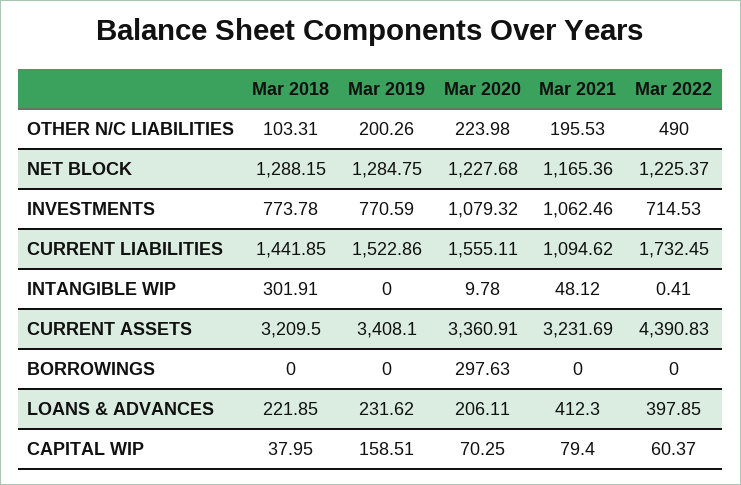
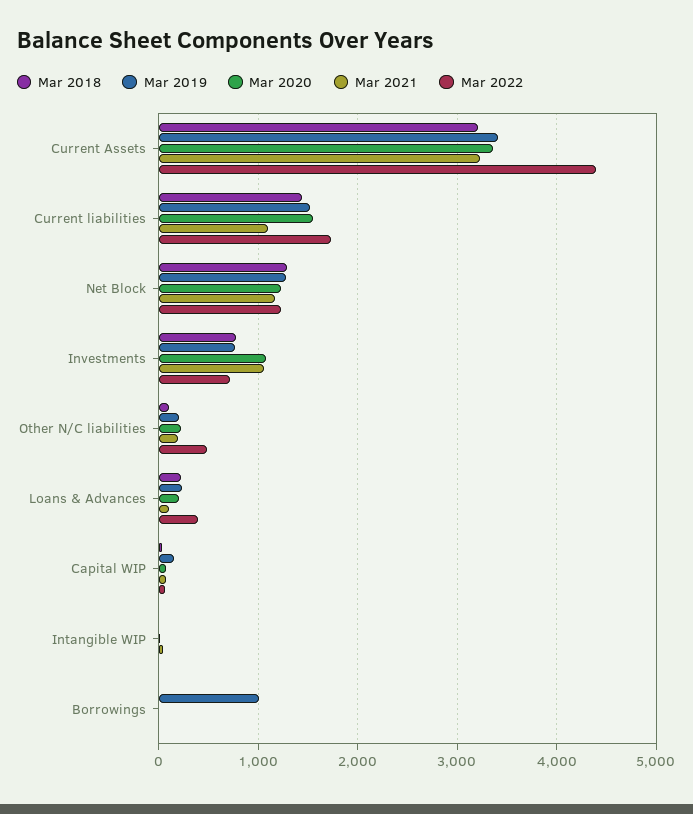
  {
    "Mar 2018": {
      "OTHER N/C LIABILITIES": 103.31,
      "NET BLOCK": 1288.15,
      "INVESTMENTS": 773.78,
      "CURRENT LIABILITIES": 1441.85,
-     "INTANGIBLE WIP": 301.91,
+     "INTANGIBLE WIP": 0,
      "CURRENT ASSETS": 3209.5,
      "BORROWINGS": 0,
      "LOANS & ADVANCES": 221.85,
      "CAPITAL WIP": 37.95
    },
    "Mar 2019": {
      "OTHER N/C LIABILITIES": 200.26,
      "NET BLOCK": 1284.75,
      "INVESTMENTS": 770.59,
      "CURRENT LIABILITIES": 1522.86,
      "INTANGIBLE WIP": 0,
      "CURRENT ASSETS": 3408.1,
-     "BORROWINGS": 0,
+     "BORROWINGS": 1000,
      "LOANS & ADVANCES": 231.62,
      "CAPITAL WIP": 158.51
    },
    "Mar 2020": {
      "OTHER N/C LIABILITIES": 223.98,
      "NET BLOCK": 1227.68,
      "INVESTMENTS": 1079.32,
      "CURRENT LIABILITIES": 1555.11,
      "INTANGIBLE WIP": 9.78,
      "CURRENT ASSETS": 3360.91,
-     "BORROWINGS": 297.63,
+     "BORROWINGS": 0,
      "LOANS & ADVANCES": 206.11,
      "CAPITAL WIP": 70.25
    },
    "Mar 2021": {
      "OTHER N/C LIABILITIES": 195.53,
      "NET BLOCK": 1165.36,
      "INVESTMENTS": 1062.46,
      "CURRENT LIABILITIES": 1094.62,
      "INTANGIBLE WIP": 48.12,
      "CURRENT ASSETS": 3231.69,
      "BORROWINGS": 0,
-     "LOANS & ADVANCES": 412.3,
+     "LOANS & ADVANCES": 100,
      "CAPITAL WIP": 79.4
    },
    "Mar 2022": {
      "OTHER N/C LIABILITIES": 490,
      "NET BLOCK": 1225.37,
      "INVESTMENTS": 714.53,
      "CURRENT LIABILITIES": 1732.45,
      "INTANGIBLE WIP": 0.41,
      "CURRENT ASSETS": 4390.83,
      "BORROWINGS": 0,
      "LOANS & ADVANCES": 397.85,
      "CAPITAL WIP": 60.37
    }
  }

